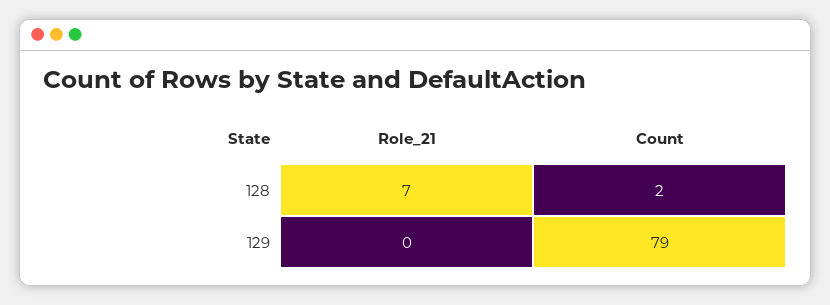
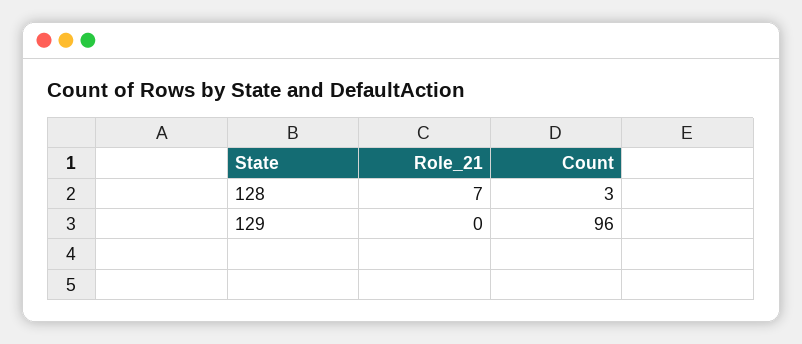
  {
    "Role_21": {
      "128": 7,
      "129": 0
    },
    "Count": {
-     "128": 2,
+     "128": 3,
-     "129": 79
+     "129": 96
    }
  }

